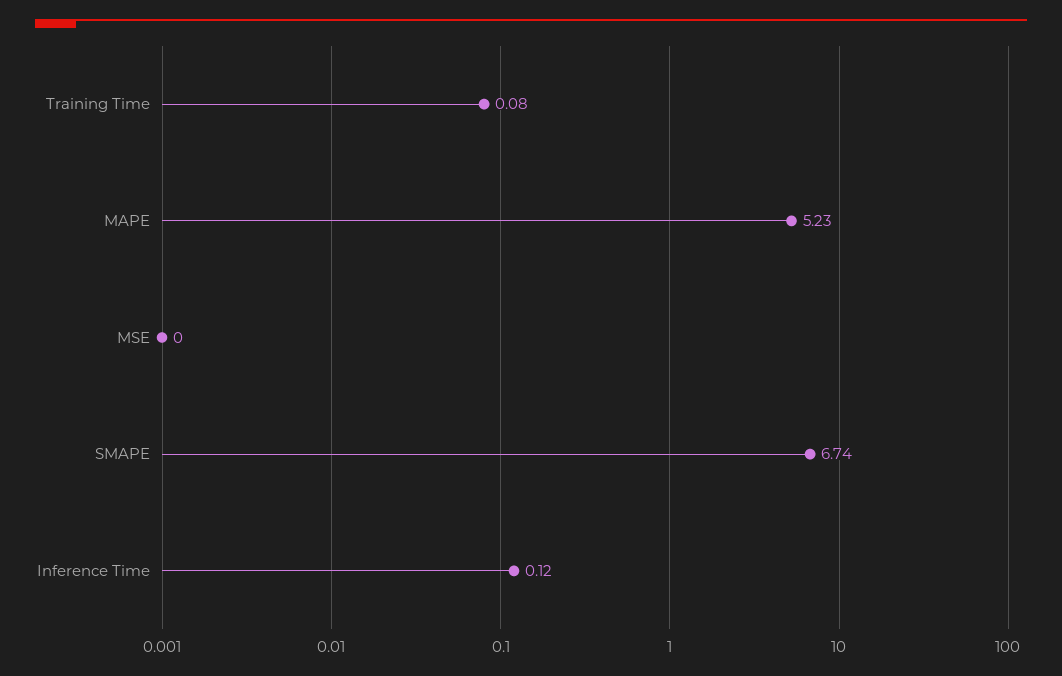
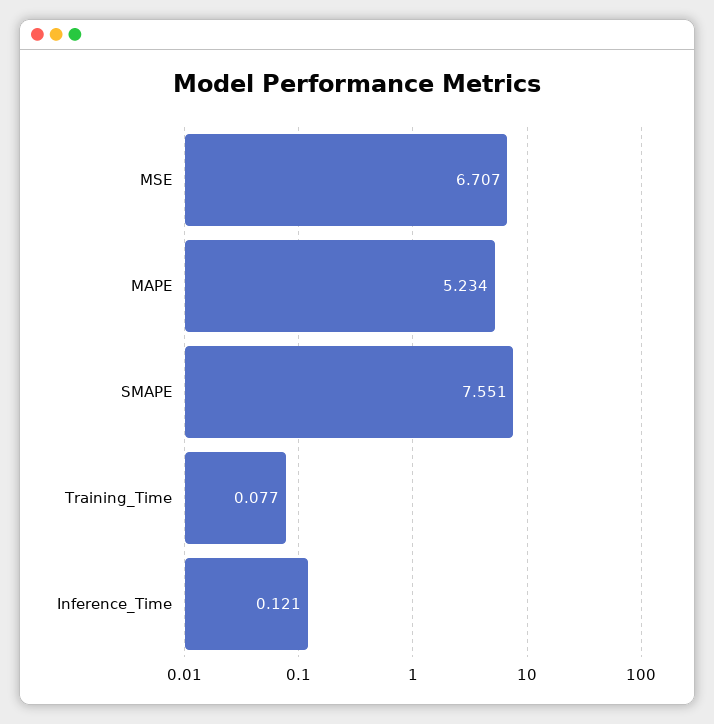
  {
    "Training Time": 0.077,
    "MAPE": 5.234,
-   "MSE": 0,
+   "MSE": 6.707,
-   "SMAPE": 6.74,
+   "SMAPE": 7.551,
    "Inference Time": 0.121
  }

